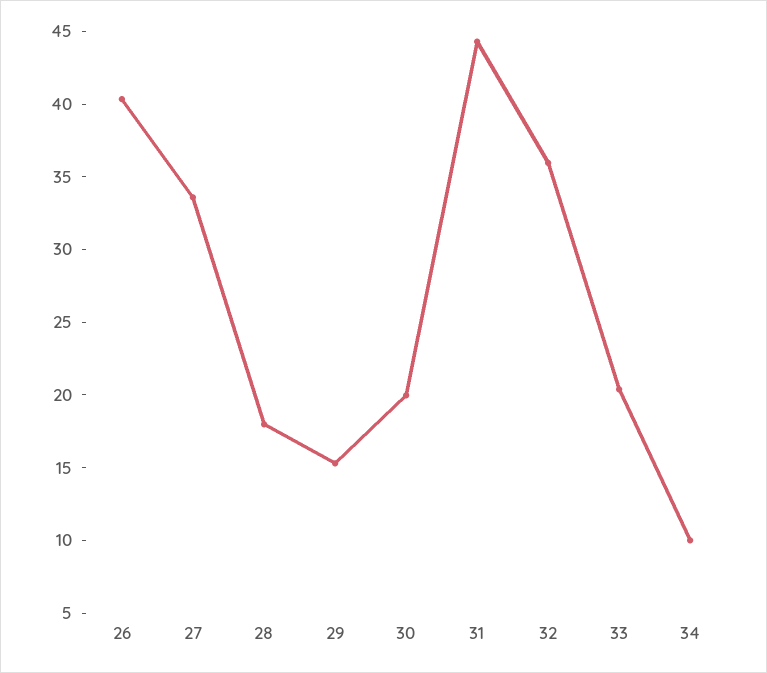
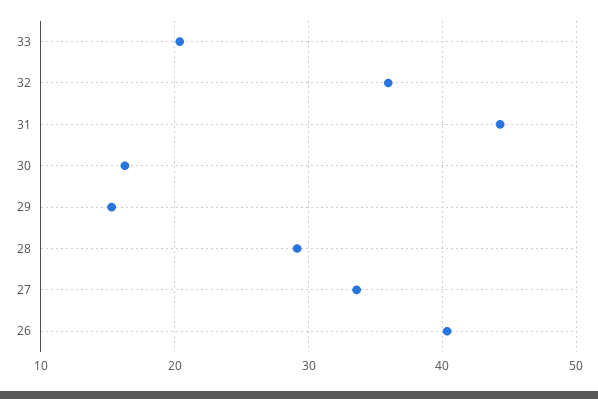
  {
    "26": 40,
    "27": 34,
-   "28": 18,
+   "28": 29,
    "29": 15,
-   "30": 20,
+   "30": 16,
    "31": 44,
    "32": 36,
-   "33": 20,
+   "33": 20
-   "34": 10
  }

